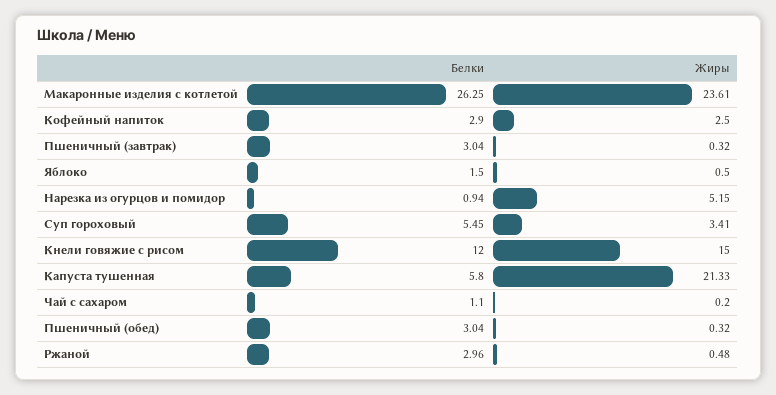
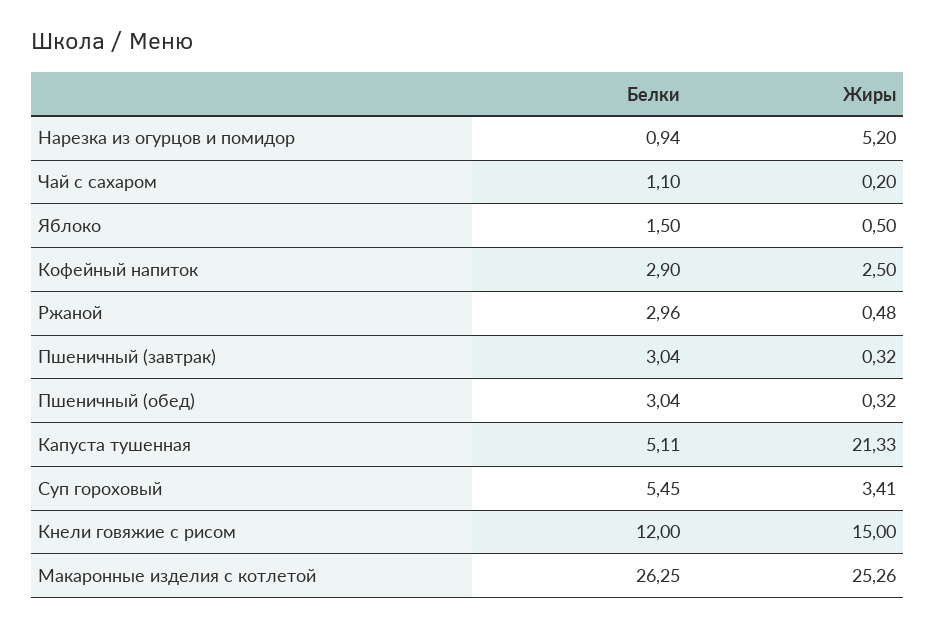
  {
    "Белки": {
      "Макаронные изделия с котлетой": 26.25,
      "Кофейный напиток": 2.9,
      "Пшеничный (завтрак)": 3.04,
      "Яблоко": 1.5,
      "Нарезка из огурцов и помидор": 0.94,
      "Суп гороховый": 5.45,
      "Кнели говяжие с рисом": 12,
-     "Капуста тушенная": 5.8,
+     "Капуста тушенная": 5.11,
      "Чай с сахаром": 1.1,
      "Пшеничный (обед)": 3.04,
      "Ржаной": 2.96
    },
    "Жиры": {
-     "Макаронные изделия с котлетой": 23.61,
+     "Макаронные изделия с котлетой": 25.26,
      "Кофейный напиток": 2.5,
      "Пшеничный (завтрак)": 0.32,
      "Яблоко": 0.5,
-     "Нарезка из огурцов и помидор": 5.15,
+     "Нарезка из огурцов и помидор": 5.2,
      "Суп гороховый": 3.41,
      "Кнели говяжие с рисом": 15,
      "Капуста тушенная": 21.33,
      "Чай с сахаром": 0.2,
      "Пшеничный (обед)": 0.32,
      "Ржаной": 0.48
    }
  }

